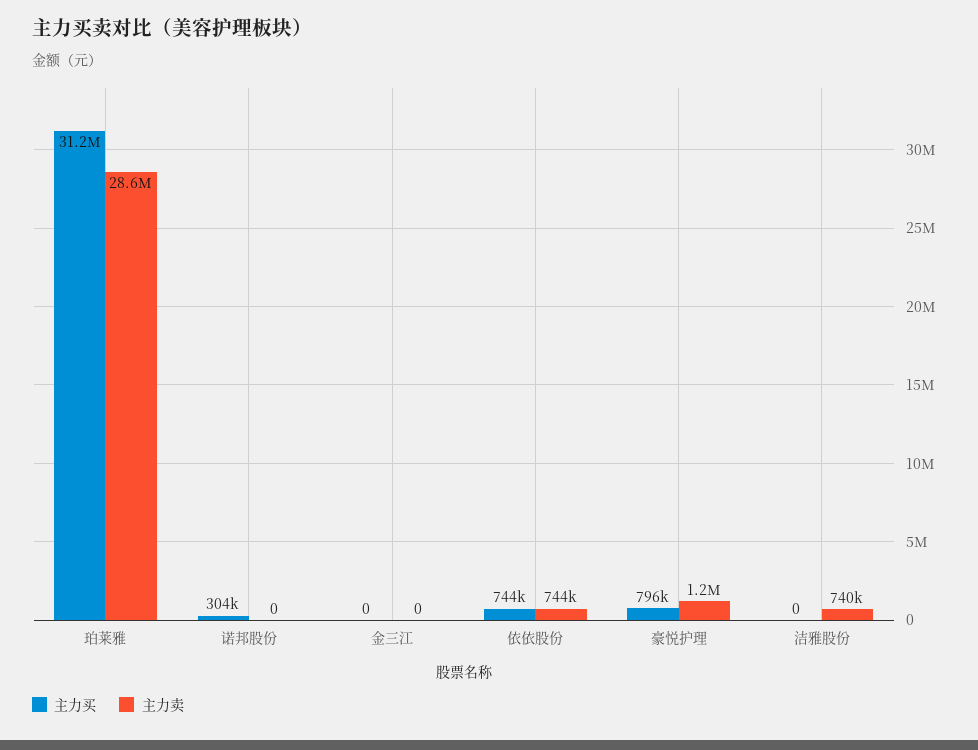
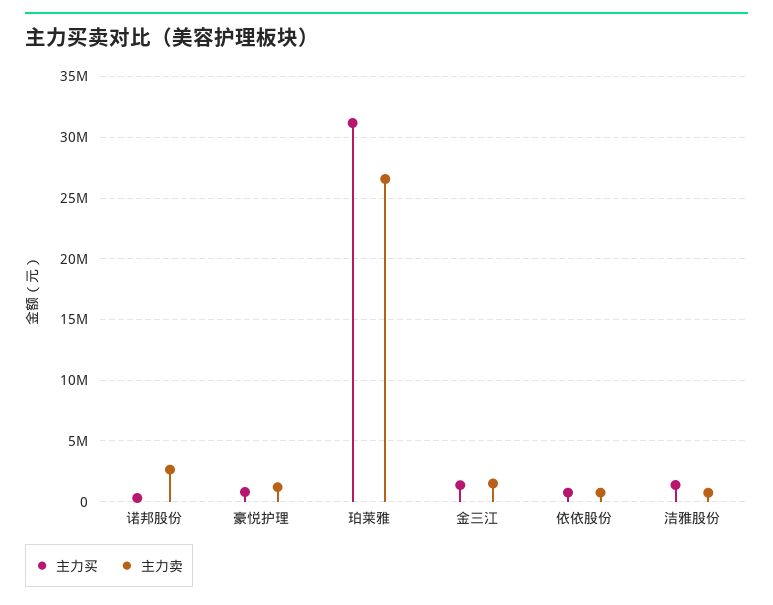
  {
    "主力买": {
      "珀莱雅": 31200000,
      "诺邦股份": 304000,
-     "金三江": 0,
+     "金三江": 1500000,
      "依依股份": 744000,
      "豪悦护理": 796000,
-     "洁雅股份": 0
+     "洁雅股份": 1500000
    },
    "主力卖": {
-     "珀莱雅": 28600000,
+     "珀莱雅": 26500000,
-     "诺邦股份": 0,
+     "诺邦股份": 2500000,
-     "金三江": 0,
+     "金三江": 1500000,
      "依依股份": 744000,
      "豪悦护理": 1200000,
      "洁雅股份": 740000
    }
  }

